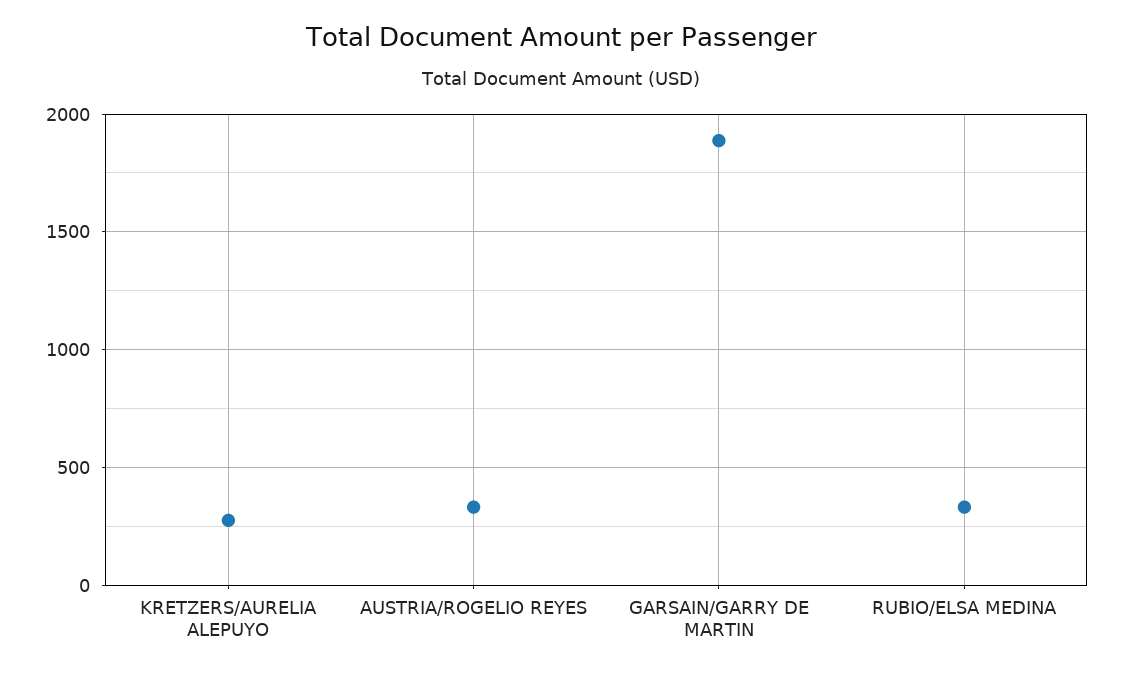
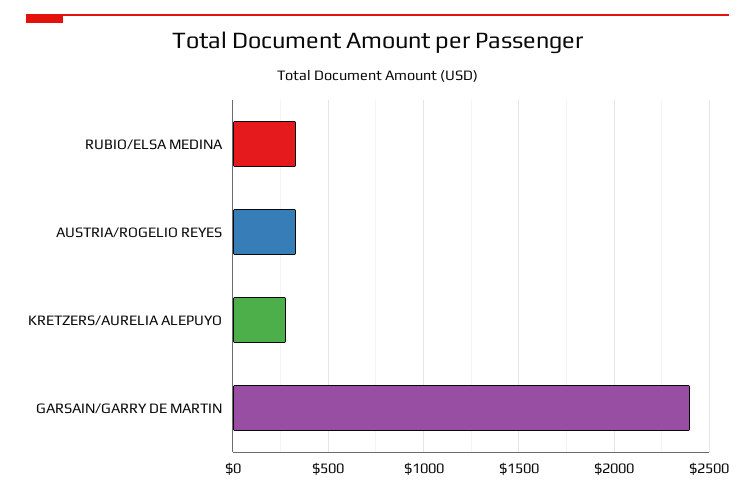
  {
    "KRETZERS/AURELIA ALEPUYO": 300,
    "AUSTRIA/ROGELIO REYES": 350,
-   "GARSAIN/GARRY DE MARTIN": 1900,
+   "GARSAIN/GARRY DE MARTIN": 2400,
    "RUBIO/ELSA MEDINA": 350
  }

